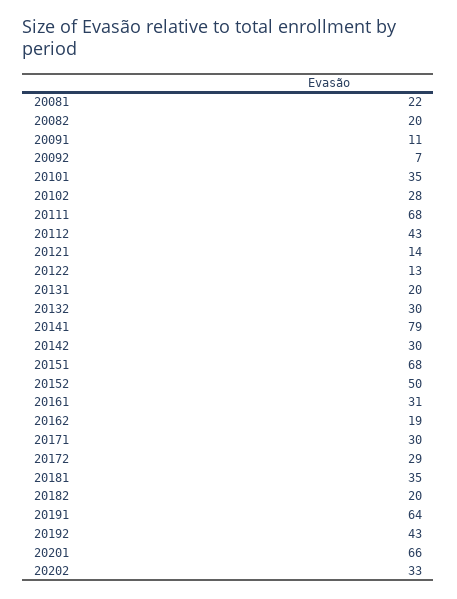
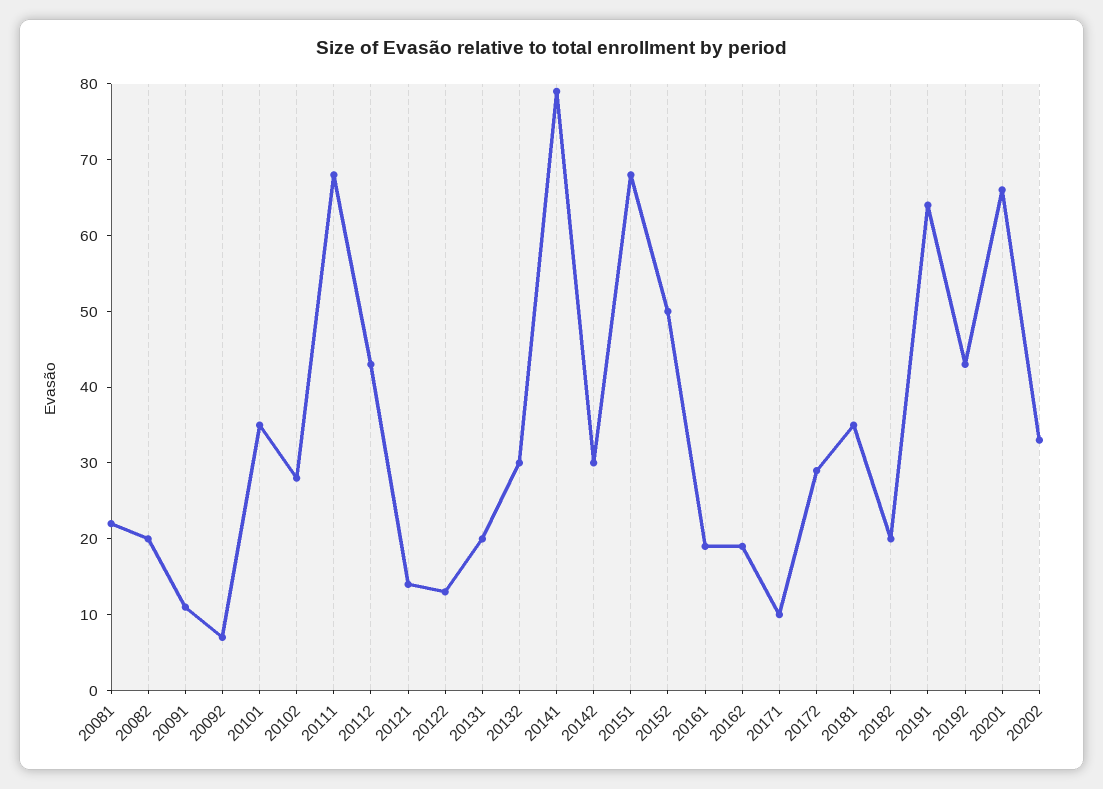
  {
    "20081": 22,
    "20082": 20,
    "20091": 11,
    "20092": 7,
    "20101": 35,
    "20102": 28,
    "20111": 68,
    "20112": 43,
    "20121": 14,
    "20122": 13,
    "20131": 20,
    "20132": 30,
    "20141": 79,
    "20142": 30,
    "20151": 68,
    "20152": 50,
-   "20161": 31,
+   "20161": 20,
    "20162": 19,
-   "20171": 30,
+   "20171": 10,
    "20172": 29,
    "20181": 35,
    "20182": 20,
    "20191": 64,
    "20192": 43,
    "20201": 66,
    "20202": 33
  }

